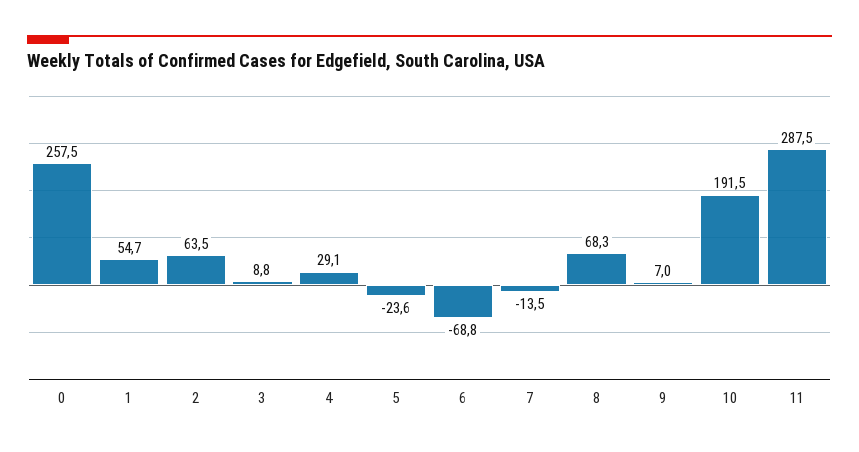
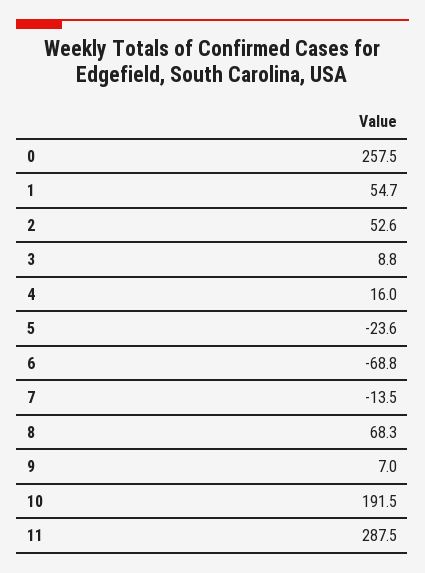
  {
    "0": 257.5,
    "1": 54.7,
-   "2": 63.5,
+   "2": 52.6,
    "3": 8.8,
-   "4": 29.1,
+   "4": 16,
    "5": -23.6,
    "6": -68.8,
    "7": -13.5,
    "8": 68.3,
    "9": 7,
    "10": 191.5,
    "11": 287.5
  }

